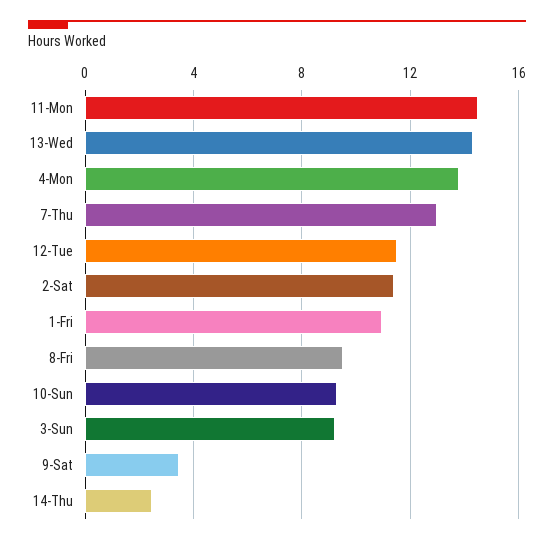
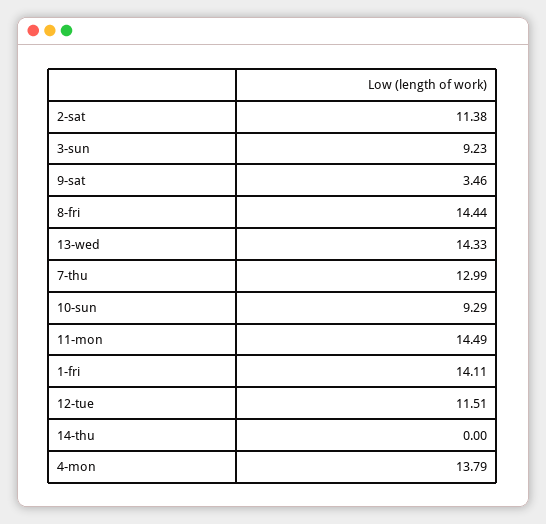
  {
    "11-Mon": 14.49,
    "13-Wed": 14.33,
    "4-Mon": 13.79,
    "7-Thu": 12.99,
    "12-Tue": 11.51,
    "2-Sat": 11.38,
-   "1-Fri": 11,
+   "1-Fri": 14.11,
-   "8-Fri": 9.5,
+   "8-Fri": 14.44,
    "10-Sun": 9.29,
    "3-Sun": 9.23,
    "9-Sat": 3.46,
-   "14-Thu": 2.5
+   "14-Thu": 0
  }

